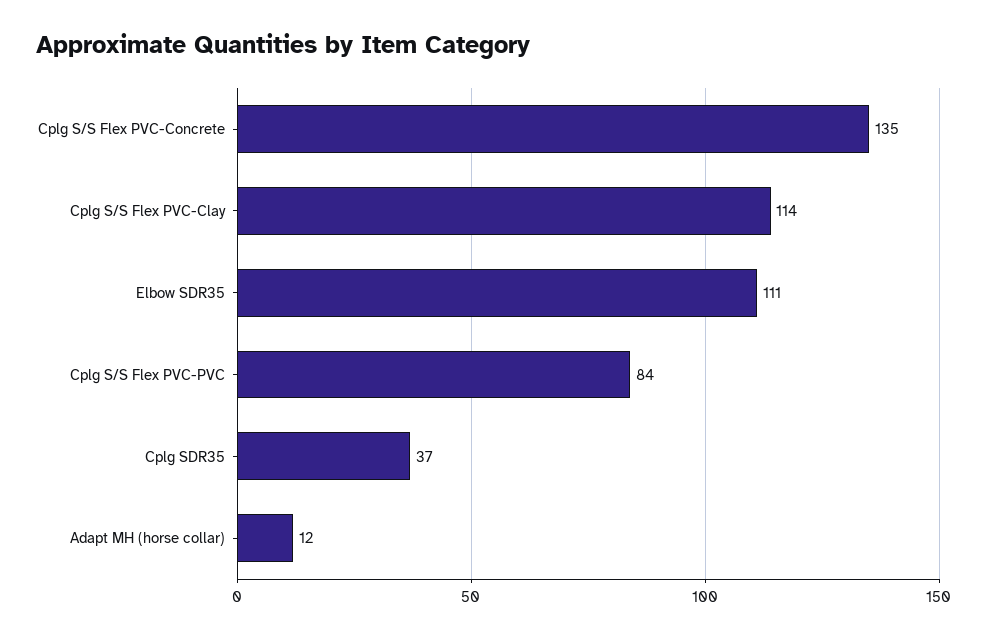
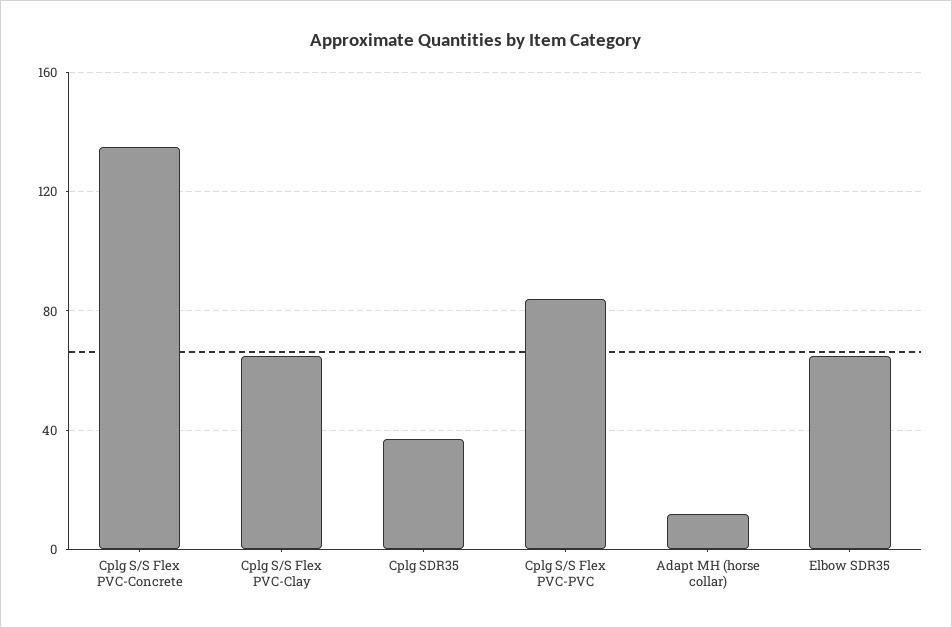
  {
    "Cplg S/S Flex PVC-Concrete": 135,
-   "Cplg S/S Flex PVC-Clay": 114,
+   "Cplg S/S Flex PVC-Clay": 65,
-   "Elbow SDR35": 111,
+   "Elbow SDR35": 65,
    "Cplg S/S Flex PVC-PVC": 84,
    "Cplg SDR35": 37,
    "Adapt MH (horse collar)": 12
  }

